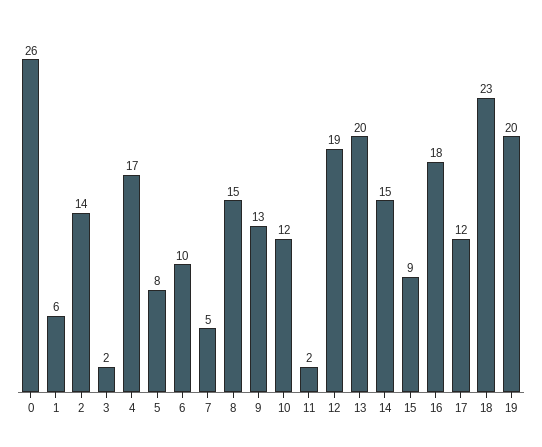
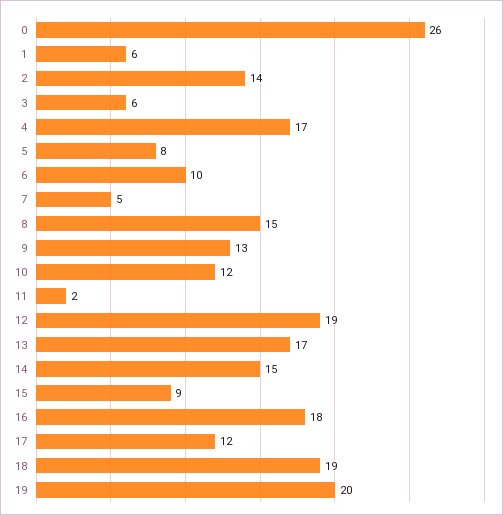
  {
    "0": 26,
    "1": 6,
    "2": 14,
-   "3": 2,
+   "3": 6,
    "4": 17,
    "5": 8,
    "6": 10,
    "7": 5,
    "8": 15,
    "9": 13,
    "10": 12,
    "11": 2,
    "12": 19,
-   "13": 20,
+   "13": 17,
    "14": 15,
    "15": 9,
    "16": 18,
    "17": 12,
-   "18": 23,
+   "18": 19,
    "19": 20
  }

